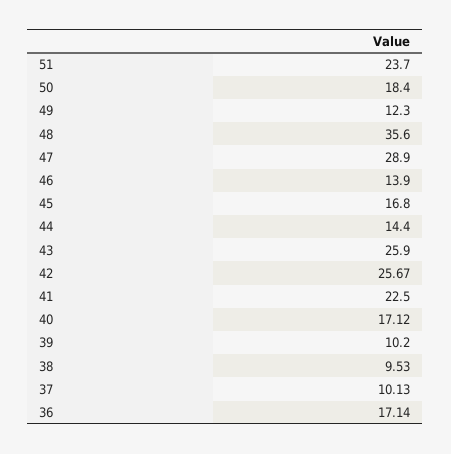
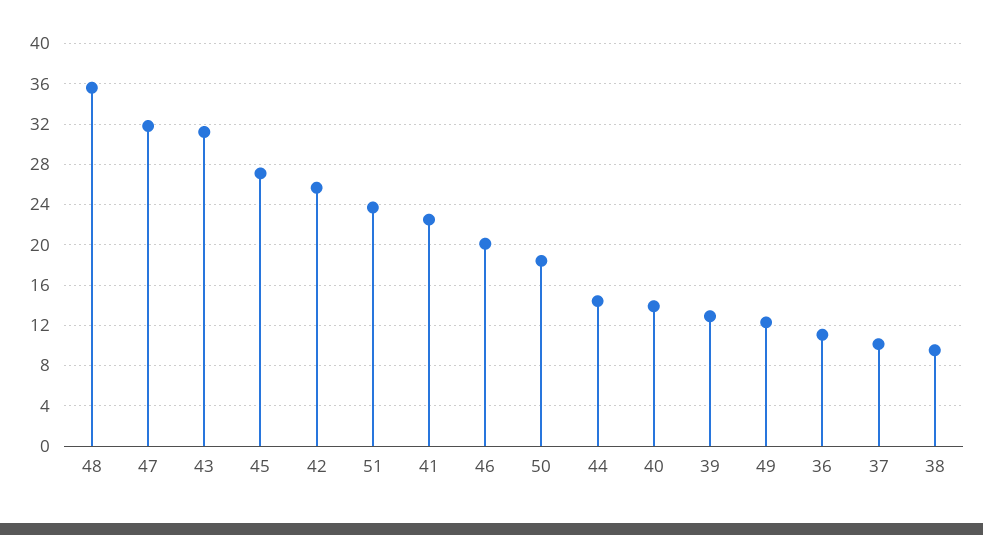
  {
    "51": 23.7,
    "50": 18.4,
    "49": 12.3,
    "48": 35.6,
-   "47": 28.9,
+   "47": 32,
-   "46": 13.9,
+   "46": 20,
-   "45": 16.8,
+   "45": 27,
    "44": 14.4,
-   "43": 25.9,
+   "43": 31,
    "42": 25.67,
    "41": 22.5,
-   "40": 17.12,
+   "40": 14,
-   "39": 10.2,
+   "39": 13,
    "38": 9.53,
    "37": 10.13,
-   "36": 17.14
+   "36": 11
  }

